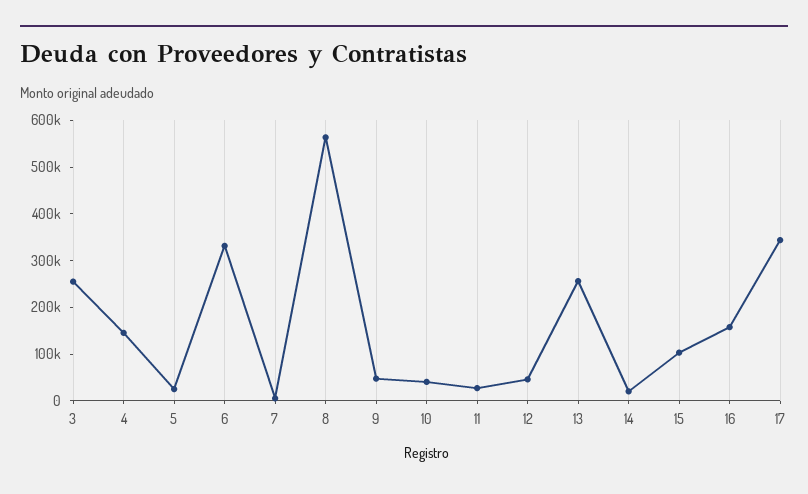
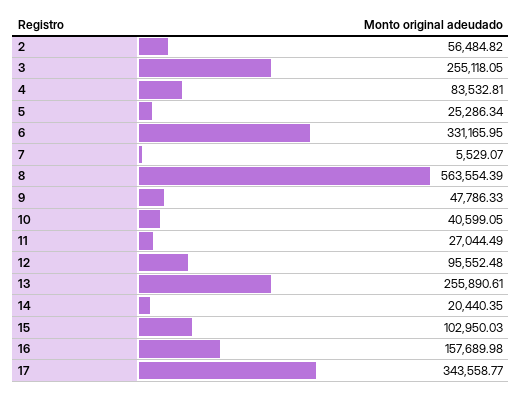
  {
    "3": 255118.05,
-   "4": 140000,
+   "4": 83532.81,
    "5": 25286.34,
    "6": 331165.95,
    "7": 5529.07,
    "8": 563554.39,
    "9": 47786.33,
    "10": 40599.05,
    "11": 27044.49,
-   "12": 40000,
+   "12": 95552.48,
    "13": 255890.61,
    "14": 20440.35,
    "15": 102950.03,
    "16": 157689.98,
-   "17": 343558.77
+   "17": 343558.77,
+   "2": 56484.82
  }

